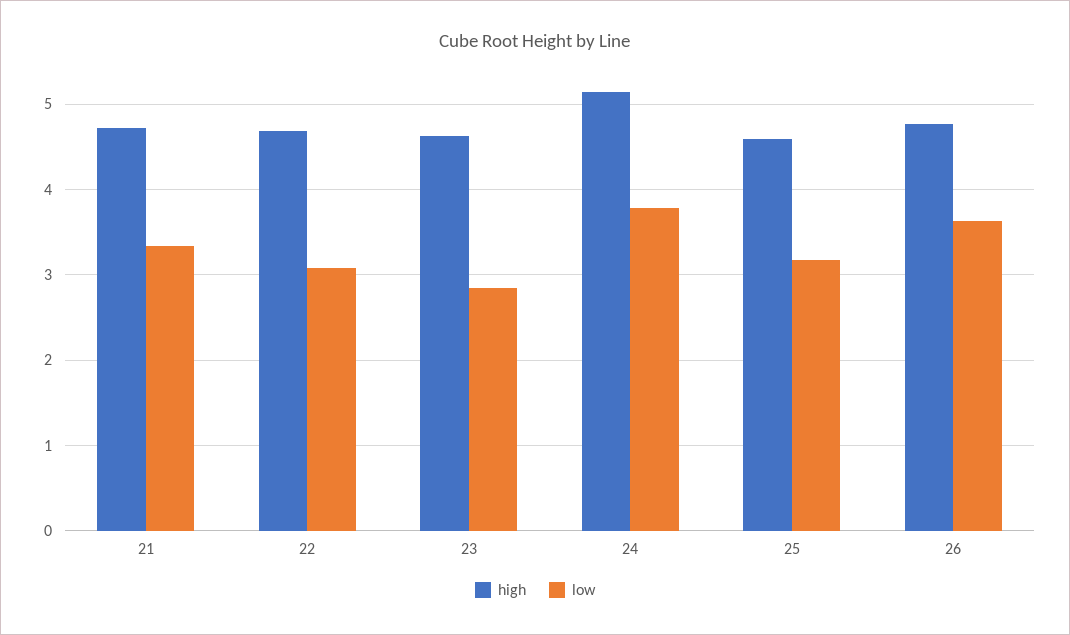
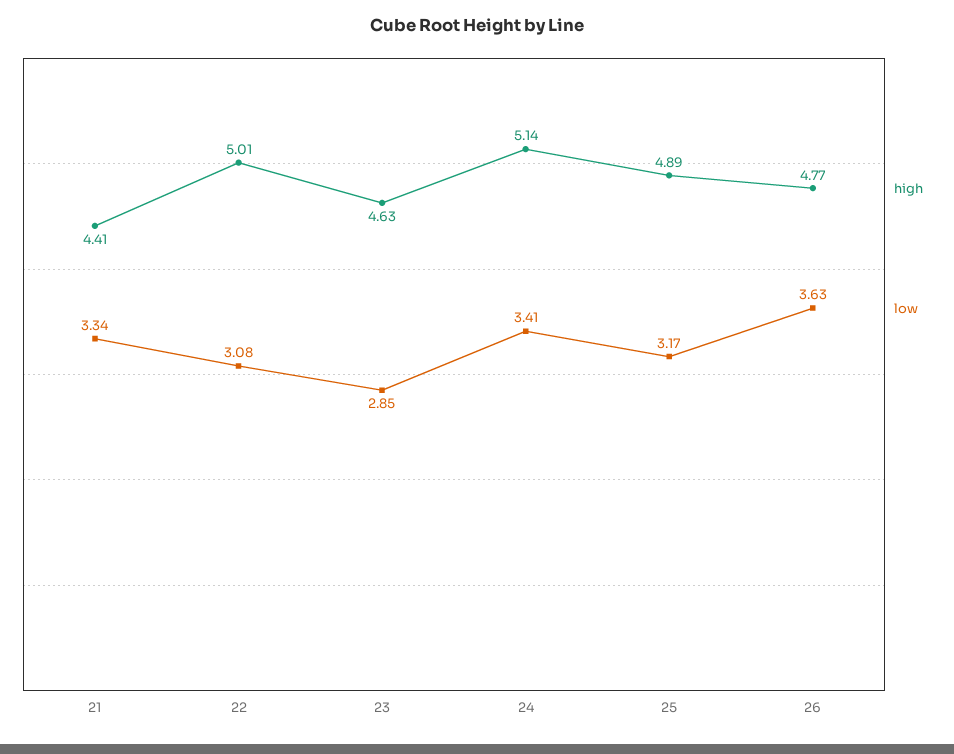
  {
    "high": {
-     "21": 4.7,
+     "21": 4.41,
-     "22": 4.7,
+     "22": 5.01,
      "23": 4.63,
      "24": 5.14,
-     "25": 4.6,
+     "25": 4.89,
      "26": 4.77
    },
    "low": {
      "21": 3.34,
      "22": 3.08,
      "23": 2.85,
-     "24": 3.8,
+     "24": 3.41,
      "25": 3.17,
      "26": 3.63
    }
  }

